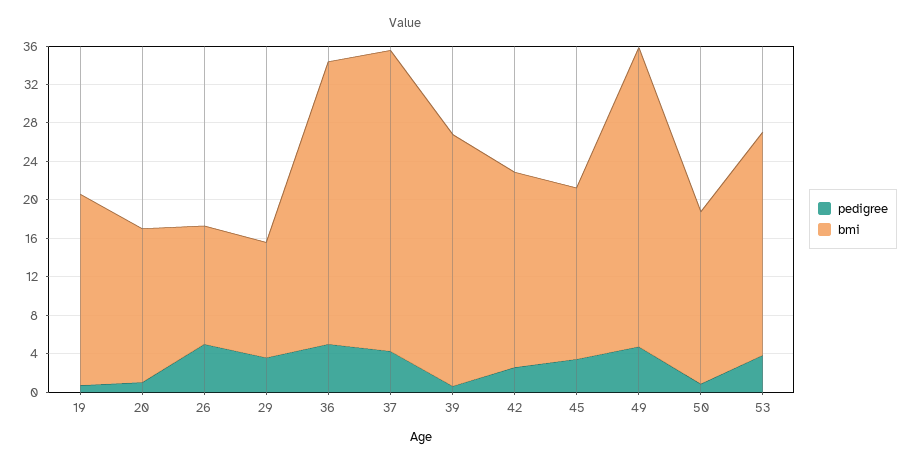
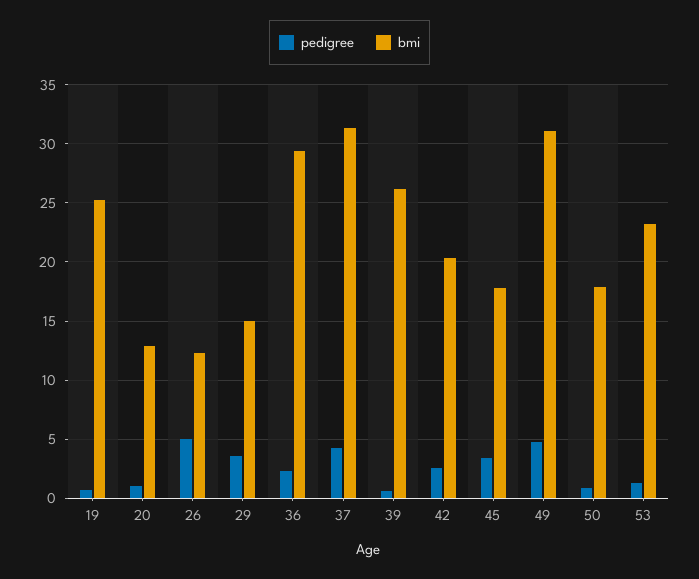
  {
    "pedigree": {
      "19": 1,
      "20": 1,
      "26": 5,
      "29": 4,
-     "36": 5,
+     "36": 2,
      "37": 4,
      "39": 1,
      "42": 3,
      "45": 3,
      "49": 5,
      "50": 1,
-     "53": 4
+     "53": 1
    },
    "bmi": {
-     "19": 20,
+     "19": 25,
-     "20": 16,
+     "20": 13,
      "26": 12,
-     "29": 12,
+     "29": 15,
      "36": 29,
      "37": 31,
      "39": 26,
      "42": 20,
      "45": 18,
      "49": 31,
      "50": 18,
      "53": 23
    }
  }

